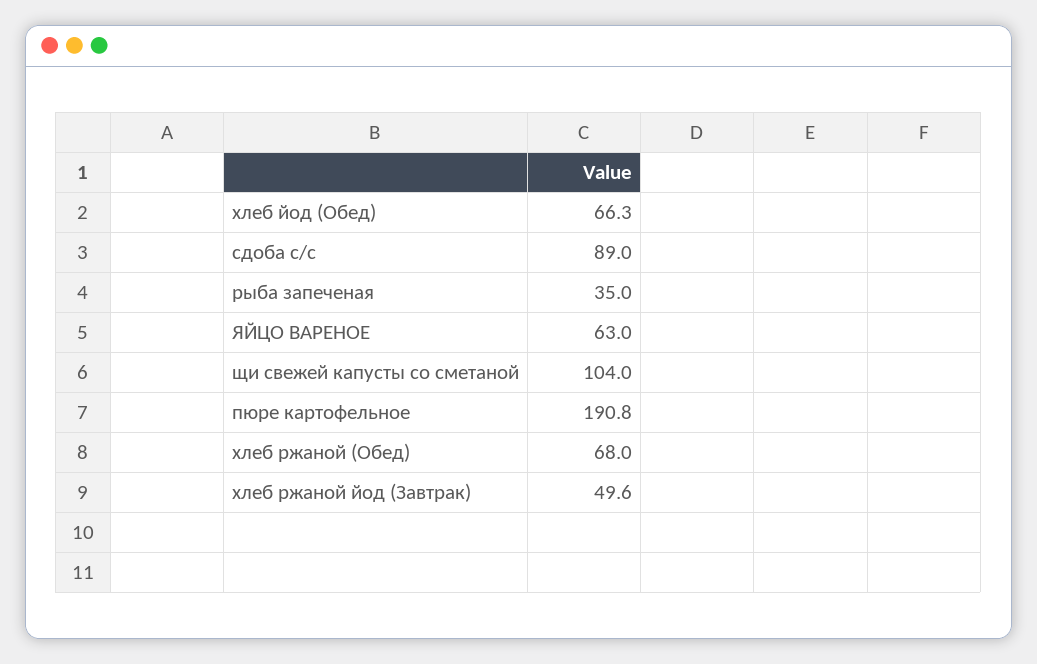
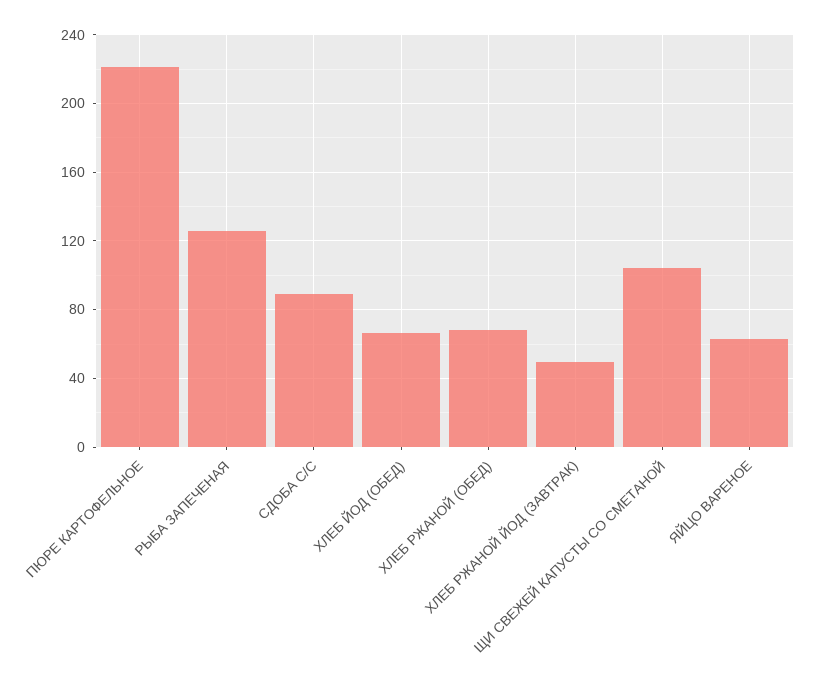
  {
    "хлеб йод (Обед)": 66.3,
    "сдоба с/с": 89,
-   "рыба запеченая": 35,
+   "рыба запеченая": 125,
    "ЯЙЦО ВАРЕНОЕ": 63,
    "щи свежей капусты со сметаной": 104,
-   "пюре картофельное": 190.8,
+   "пюре картофельное": 220,
    "хлеб ржаной (Обед)": 68,
    "хлеб ржаной йод (Завтрак)": 49.6
  }

